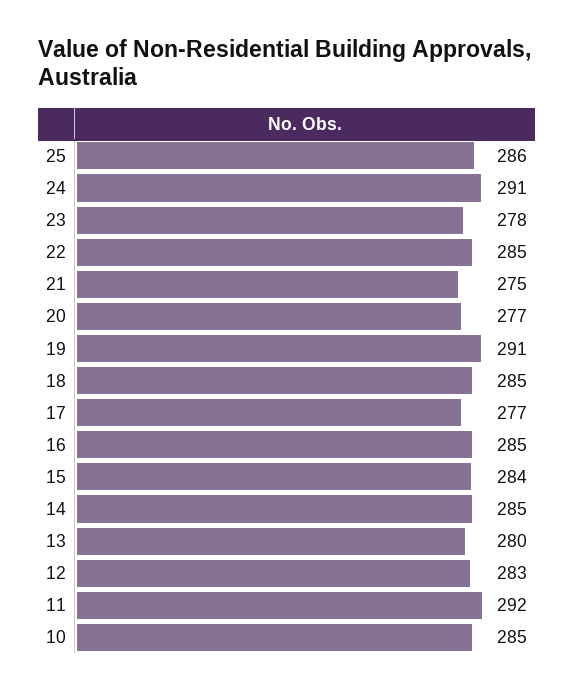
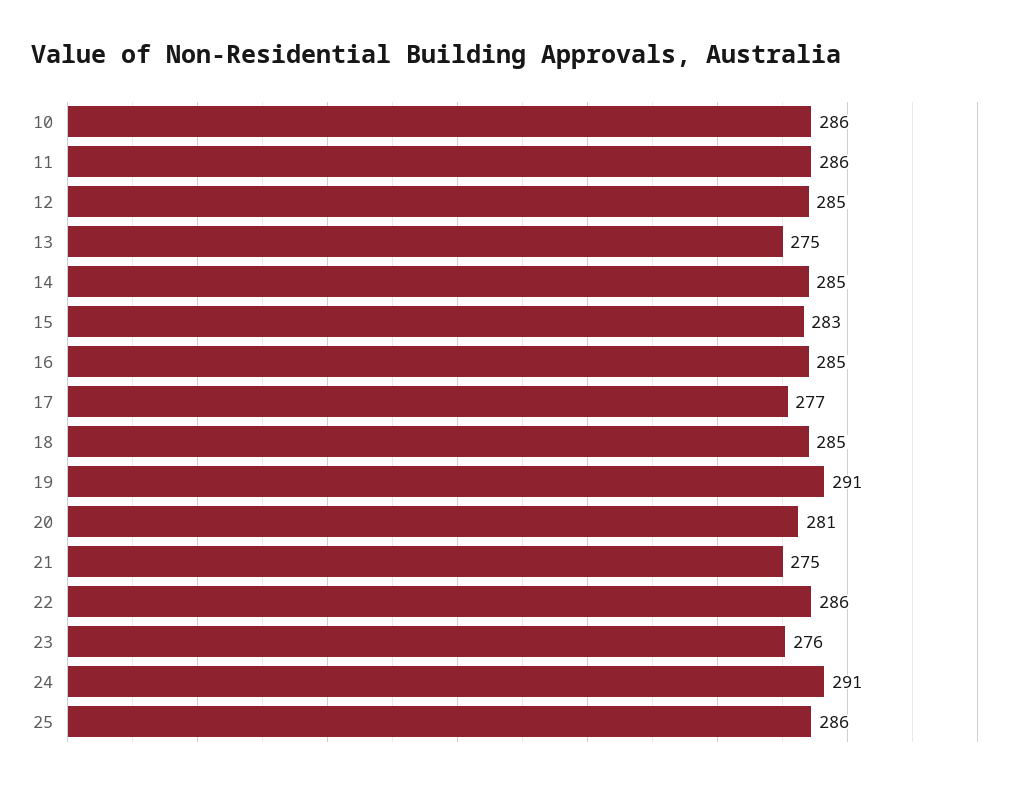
  {
    "25": 286,
    "24": 291,
-   "23": 278,
+   "23": 276,
-   "22": 285,
+   "22": 286,
    "21": 275,
-   "20": 277,
+   "20": 281,
    "19": 291,
    "18": 285,
    "17": 277,
    "16": 285,
-   "15": 284,
+   "15": 283,
    "14": 285,
-   "13": 280,
+   "13": 275,
-   "12": 283,
+   "12": 285,
-   "11": 292,
+   "11": 286,
-   "10": 285
+   "10": 286
  }

